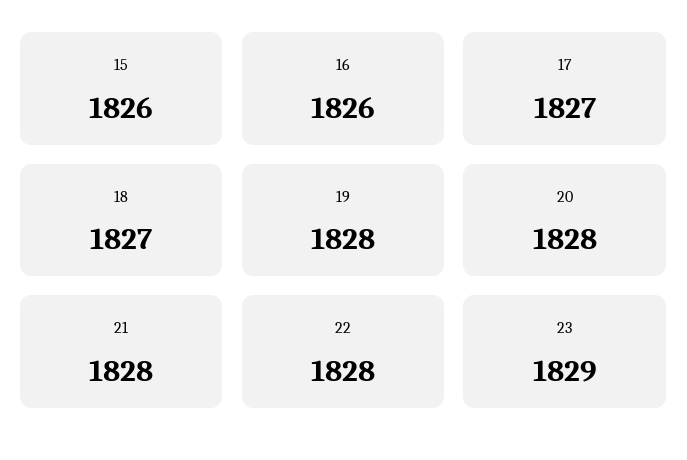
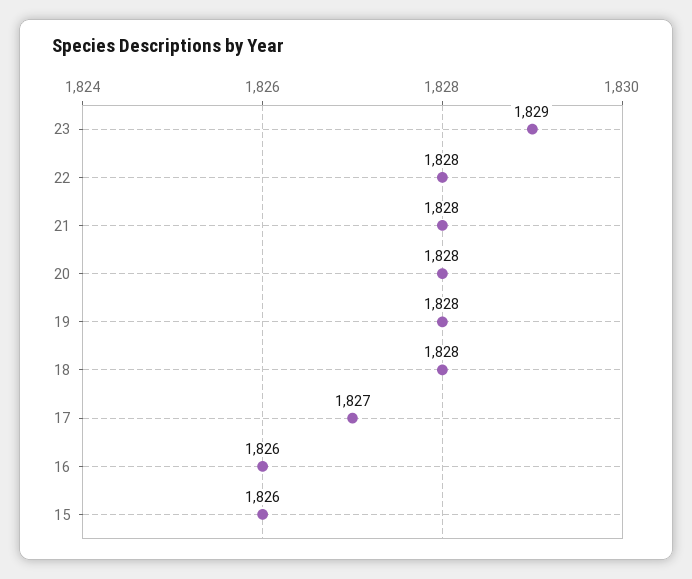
  {
    "15": 1826,
    "16": 1826,
    "17": 1827,
-   "18": 1827,
+   "18": 1828,
    "19": 1828,
    "20": 1828,
    "21": 1828,
    "22": 1828,
    "23": 1829
  }

